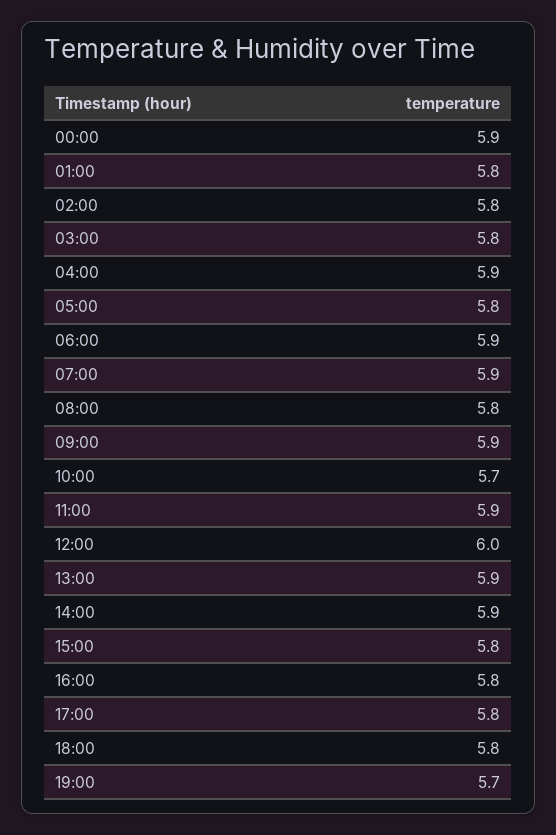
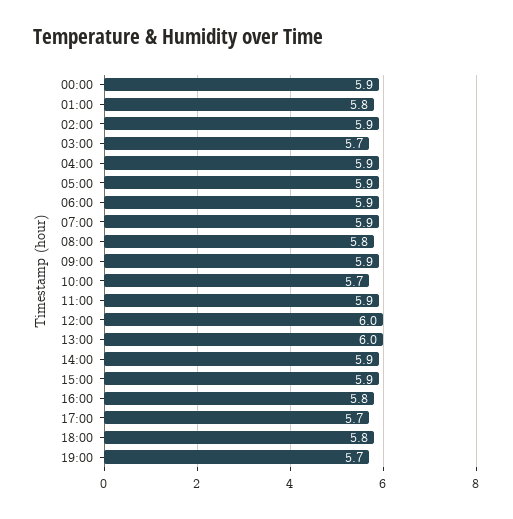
  {
    "00:00": 5.9,
    "01:00": 5.8,
-   "02:00": 5.8,
+   "02:00": 5.9,
-   "03:00": 5.8,
+   "03:00": 5.7,
    "04:00": 5.9,
-   "05:00": 5.8,
+   "05:00": 5.9,
    "06:00": 5.9,
    "07:00": 5.9,
    "08:00": 5.8,
    "09:00": 5.9,
    "10:00": 5.7,
    "11:00": 5.9,
    "12:00": 6,
-   "13:00": 5.9,
+   "13:00": 6,
    "14:00": 5.9,
-   "15:00": 5.8,
+   "15:00": 5.9,
    "16:00": 5.8,
-   "17:00": 5.8,
+   "17:00": 5.7,
    "18:00": 5.8,
    "19:00": 5.7
  }

